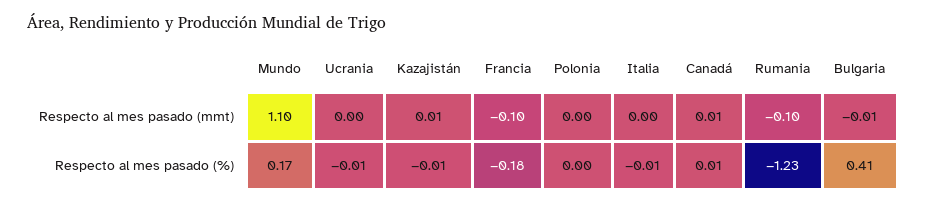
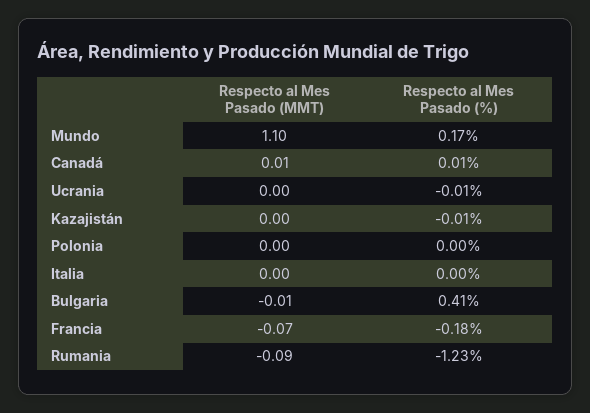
  {
    "Mundo": {
      "Respecto al mes pasado (mmt)": 1.1,
      "Respecto al mes pasado (%)": 0.17
    },
    "Ucrania": {
      "Respecto al mes pasado (mmt)": 0,
      "Respecto al mes pasado (%)": -0.01
    },
    "Kazajistán": {
-     "Respecto al mes pasado (mmt)": 0.01,
+     "Respecto al mes pasado (mmt)": 0,
      "Respecto al mes pasado (%)": -0.01
    },
    "Francia": {
-     "Respecto al mes pasado (mmt)": -0.1,
+     "Respecto al mes pasado (mmt)": -0.07,
      "Respecto al mes pasado (%)": -0.18
    },
    "Polonia": {
      "Respecto al mes pasado (mmt)": 0,
      "Respecto al mes pasado (%)": 0
    },
    "Italia": {
      "Respecto al mes pasado (mmt)": 0,
-     "Respecto al mes pasado (%)": -0.01
+     "Respecto al mes pasado (%)": 0
    },
    "Canadá": {
      "Respecto al mes pasado (mmt)": 0.01,
      "Respecto al mes pasado (%)": 0.01
    },
    "Rumania": {
-     "Respecto al mes pasado (mmt)": -0.1,
+     "Respecto al mes pasado (mmt)": -0.09,
      "Respecto al mes pasado (%)": -1.23
    },
    "Bulgaria": {
      "Respecto al mes pasado (mmt)": -0.01,
      "Respecto al mes pasado (%)": 0.41
    }
  }

